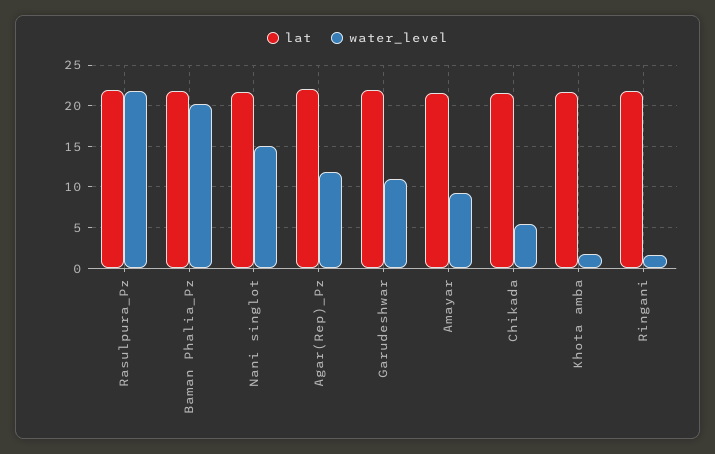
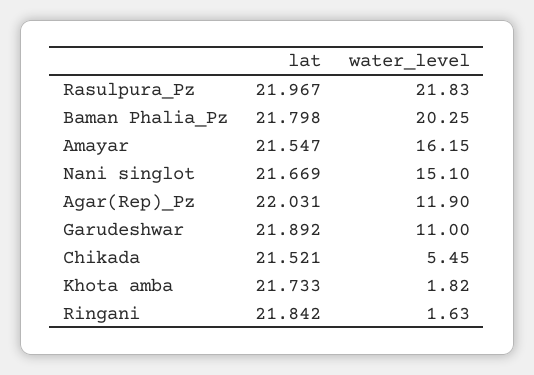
  {
    "lat": {
      "Rasulpura_Pz": 21.967,
      "Baman Phalia_Pz": 21.798,
      "Nani singlot": 21.669,
      "Agar(Rep)_Pz": 22.031,
      "Garudeshwar": 21.892,
      "Amayar": 21.547,
      "Chikada": 21.521,
      "Khota amba": 21.733,
      "Ringani": 21.842
    },
    "water_level": {
      "Rasulpura_Pz": 21.83,
      "Baman Phalia_Pz": 20.25,
      "Nani singlot": 15.1,
      "Agar(Rep)_Pz": 11.9,
      "Garudeshwar": 11,
-     "Amayar": 9,
+     "Amayar": 16.15,
      "Chikada": 5.45,
      "Khota amba": 1.82,
      "Ringani": 1.63
    }
  }

